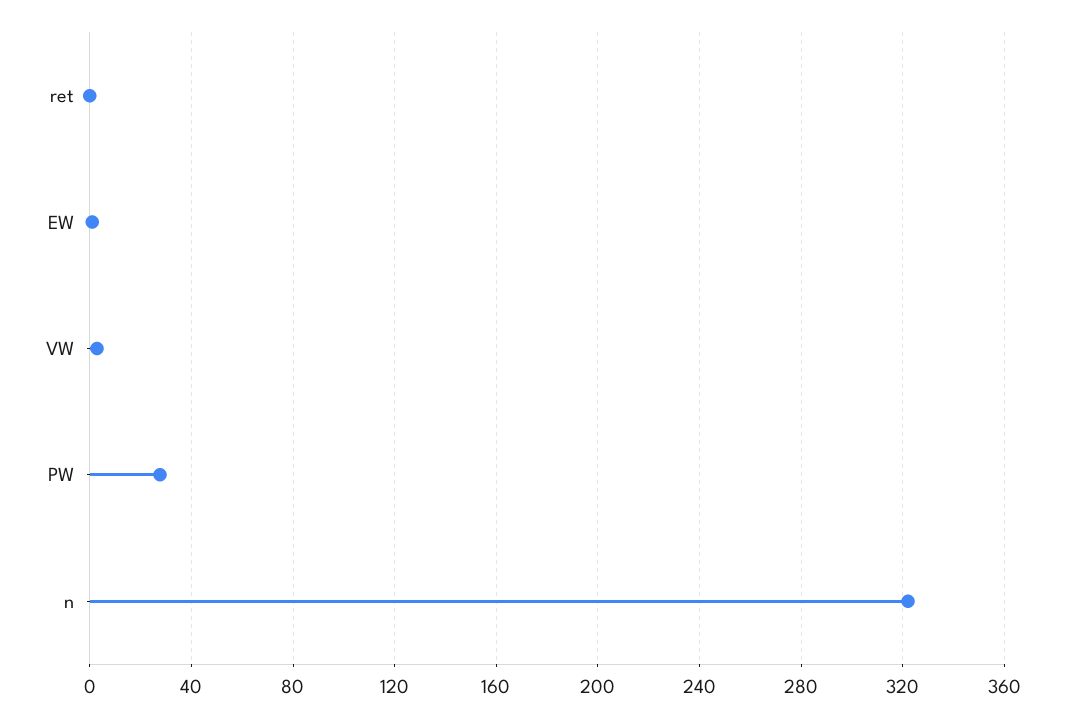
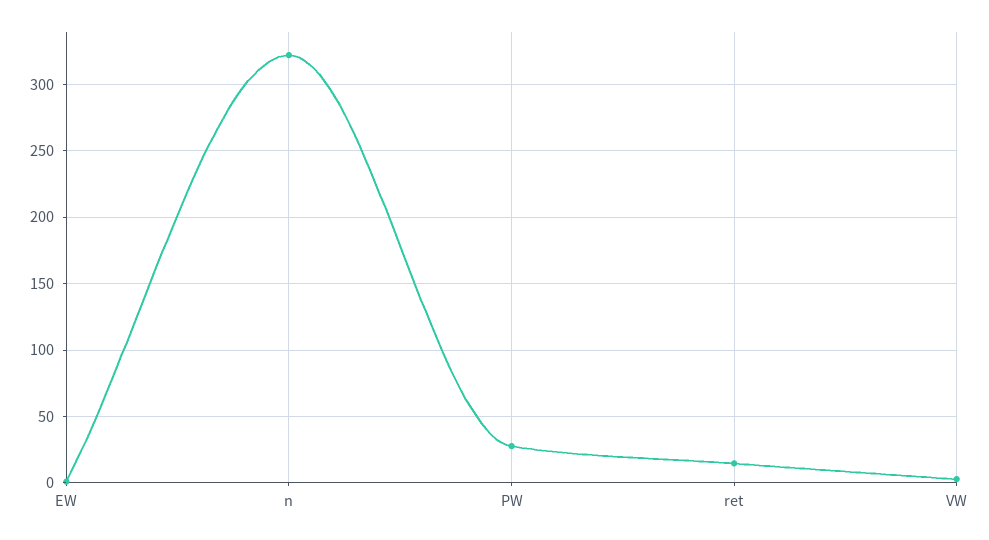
  {
-   "ret": 0,
+   "ret": 15,
    "EW": 0,
    "VW": 5,
    "PW": 30,
    "n": 320
  }

